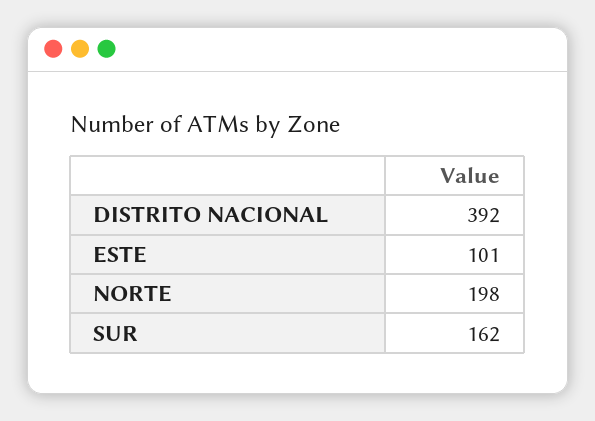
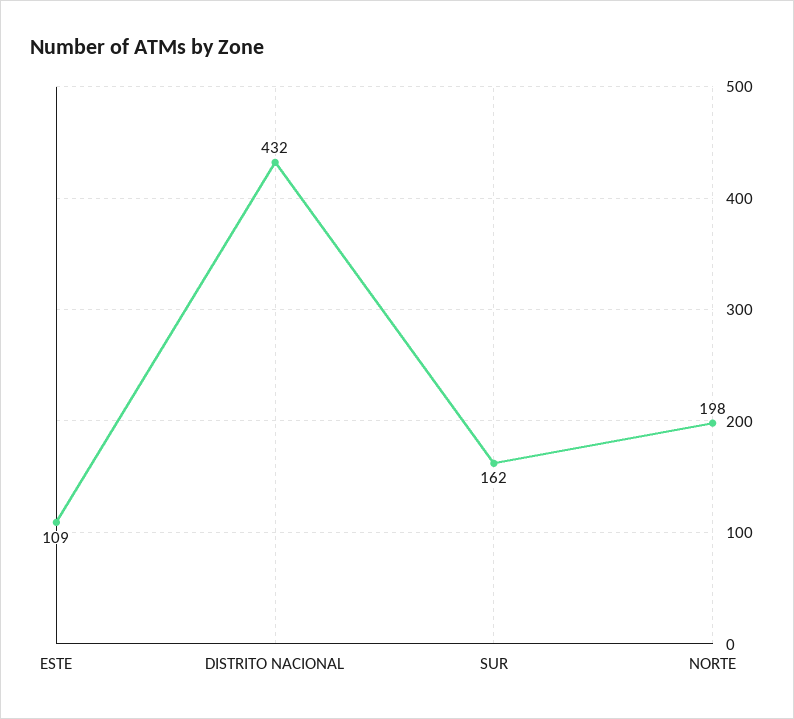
  {
-   "DISTRITO NACIONAL": 392,
+   "DISTRITO NACIONAL": 432,
-   "ESTE": 101,
+   "ESTE": 109,
    "NORTE": 198,
    "SUR": 162
  }

